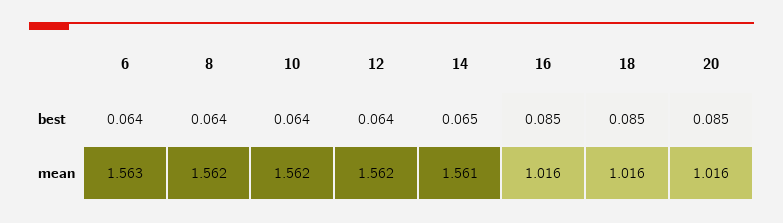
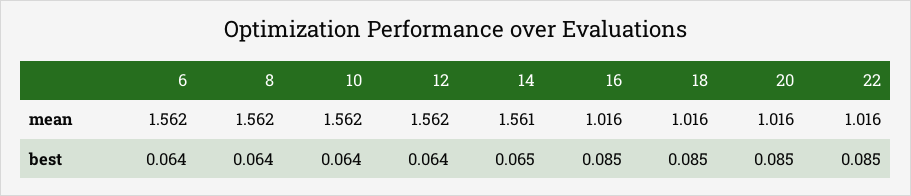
  {
    "6": {
      "best": 0.064,
-     "mean": 1.563
+     "mean": 1.562
    },
    "8": {
      "best": 0.064,
      "mean": 1.562
    },
    "10": {
      "best": 0.064,
      "mean": 1.562
    },
    "12": {
      "best": 0.064,
      "mean": 1.562
    },
    "14": {
      "best": 0.065,
      "mean": 1.561
    },
    "16": {
      "best": 0.085,
      "mean": 1.016
    },
    "18": {
      "best": 0.085,
      "mean": 1.016
    },
    "20": {
      "best": 0.085,
      "mean": 1.016
-   }
+   },
+   "22": {
+     "mean": 1.016,
+     "best": 0.085
+   }
  }

